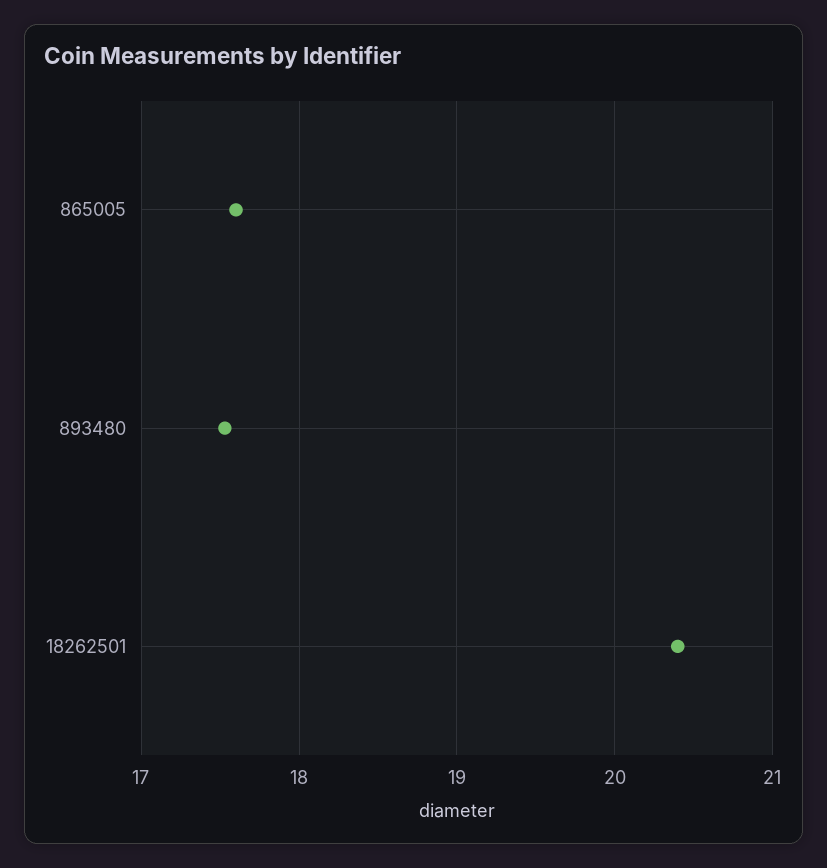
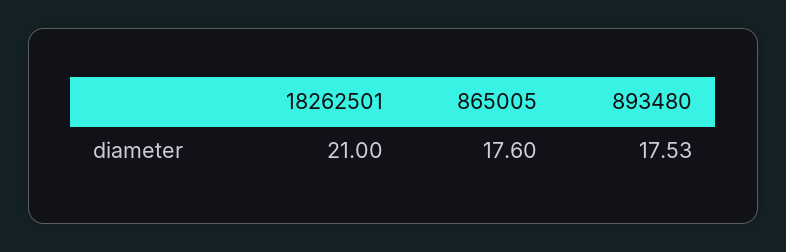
  {
    "865005": 17.6,
    "893480": 17.53,
-   "18262501": 20.4
+   "18262501": 21
  }

